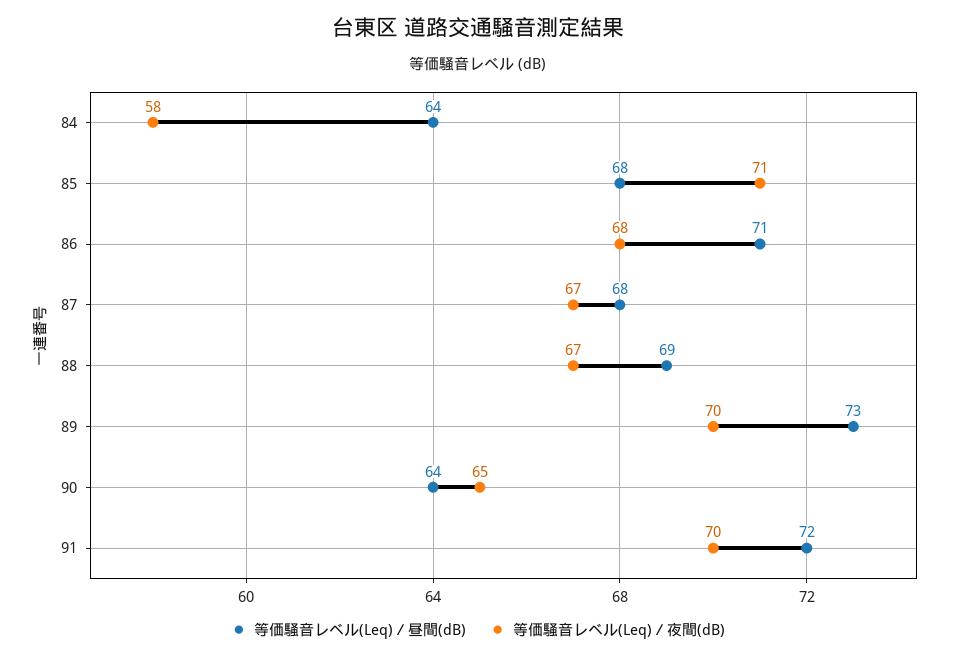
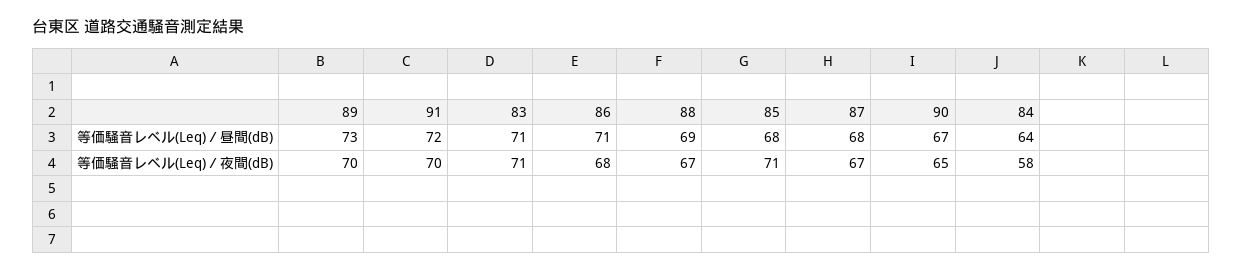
  {
    "等価騒音レベル(Leq)／昼間(dB)": {
      "84": 64,
      "85": 68,
      "86": 71,
      "87": 68,
      "88": 69,
      "89": 73,
-     "90": 64,
+     "90": 67,
-     "91": 72
+     "91": 72,
+     "83": 71
    },
    "等価騒音レベル(Leq)／夜間(dB)": {
      "84": 58,
      "85": 71,
      "86": 68,
      "87": 67,
      "88": 67,
      "89": 70,
      "90": 65,
-     "91": 70
+     "91": 70,
+     "83": 71
    }
  }

